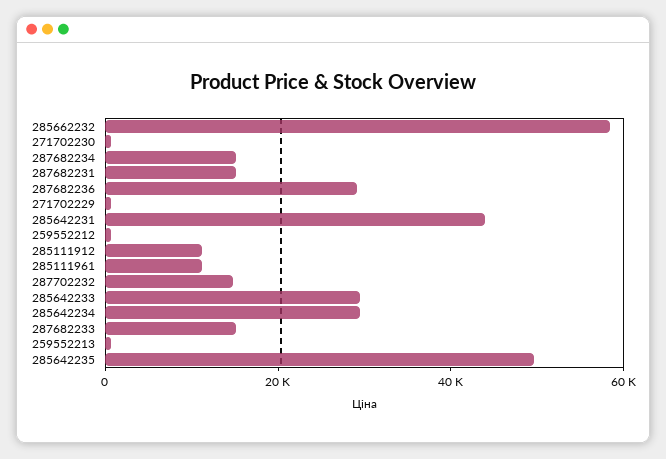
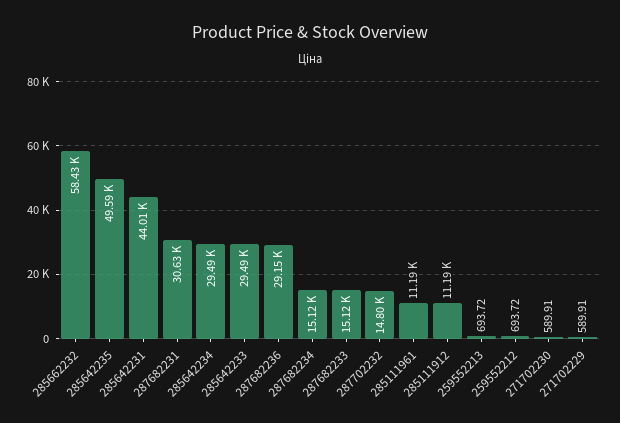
  {
    "285662232": 58430,
    "271702230": 589.91,
    "287682234": 15120,
-   "287682231": 15000,
+   "287682231": 30630,
    "287682236": 29150,
    "271702229": 589.91,
    "285642231": 44010,
    "259552212": 693.72,
    "285111912": 11190,
    "285111961": 11190,
    "287702232": 14800,
    "285642233": 29490,
    "285642234": 29490,
    "287682233": 15120,
    "259552213": 693.72,
    "285642235": 49590
  }

